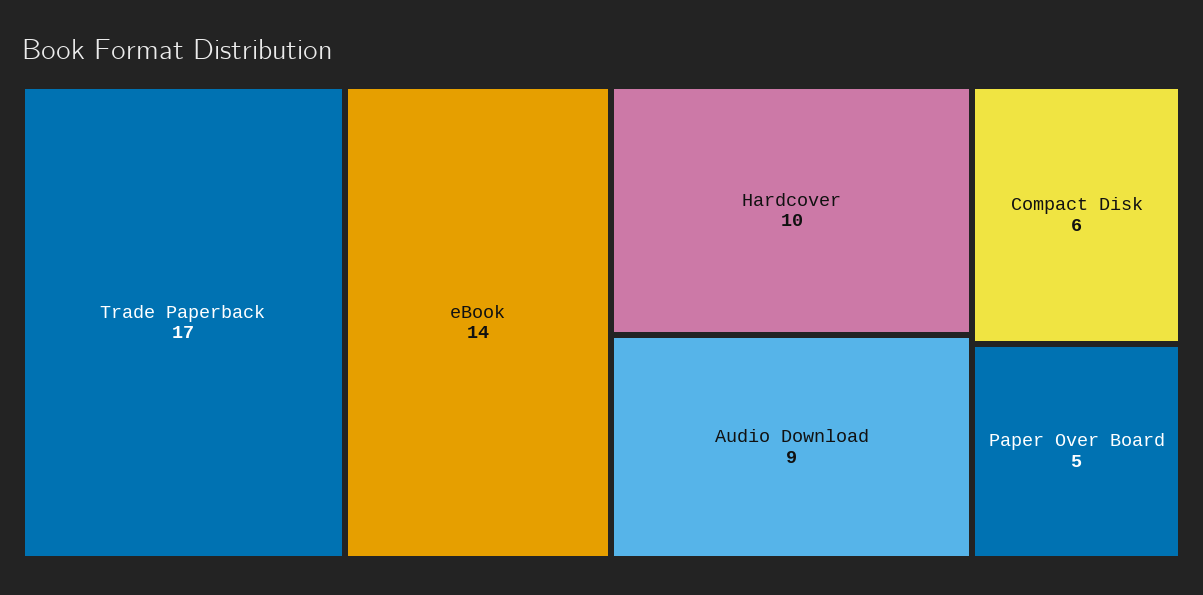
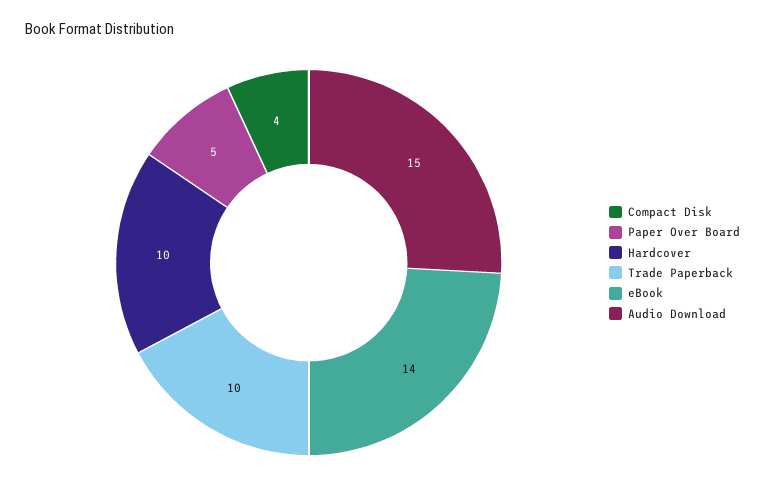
  {
-   "Trade Paperback": 17,
+   "Trade Paperback": 10,
    "eBook": 14,
    "Hardcover": 10,
-   "Audio Download": 9,
+   "Audio Download": 15,
-   "Compact Disk": 6,
+   "Compact Disk": 4,
    "Paper Over Board": 5
  }

